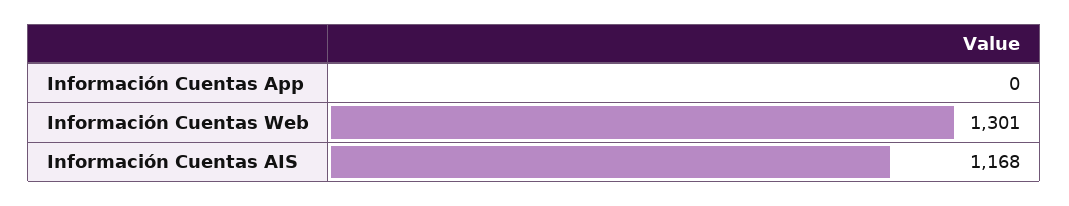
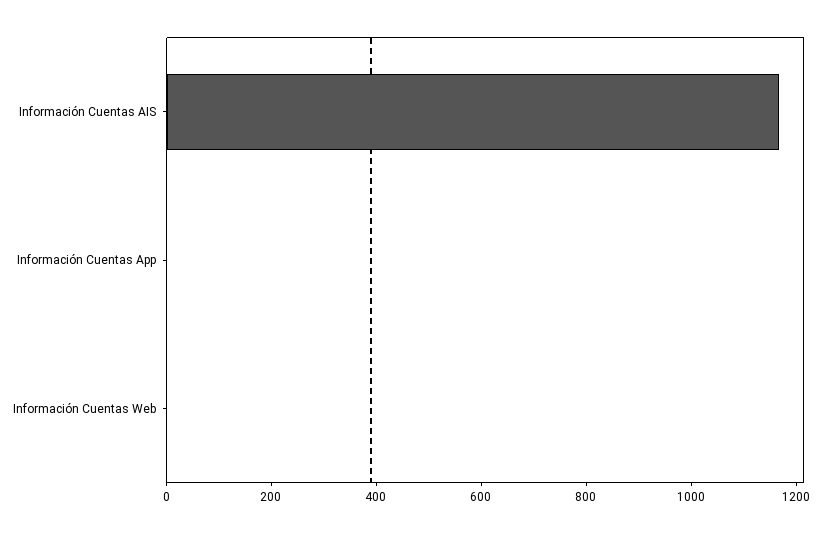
  {
    "Información Cuentas App": 0,
-   "Información Cuentas Web": 1301,
+   "Información Cuentas Web": 0,
    "Información Cuentas AIS": 1168
  }

